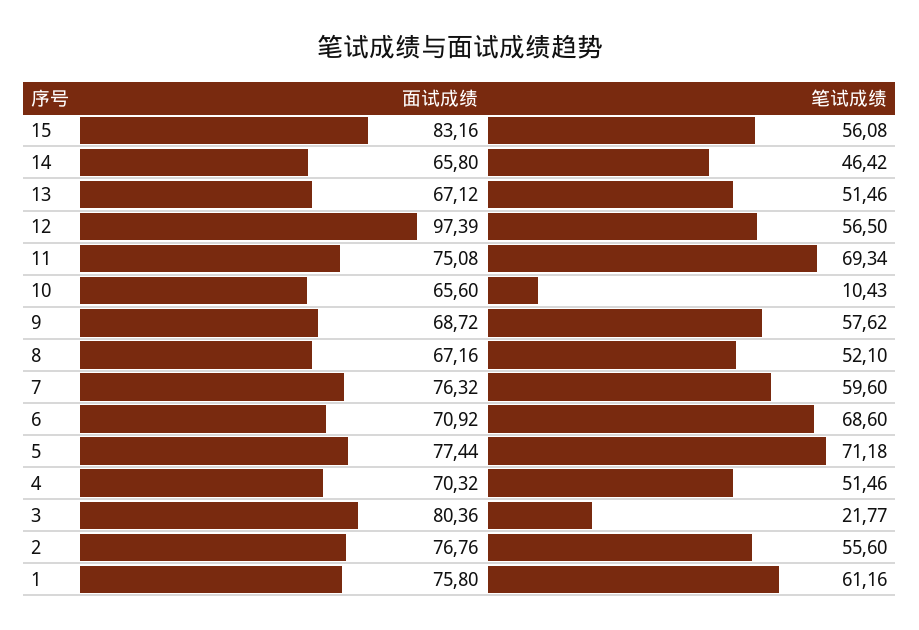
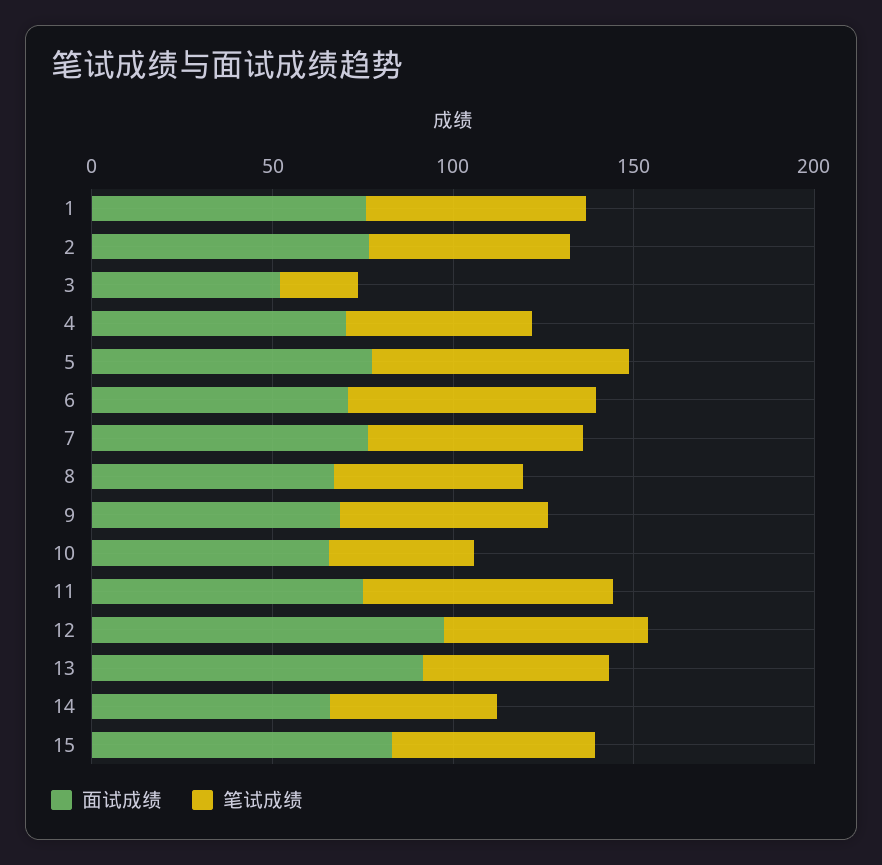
  {
    "面试成绩": {
      "15": 83.16,
      "14": 65.8,
-     "13": 67.12,
+     "13": 90,
      "12": 97.39,
      "11": 75.08,
      "10": 65.6,
      "9": 68.72,
      "8": 67.16,
      "7": 76.32,
      "6": 70.92,
      "5": 77.44,
      "4": 70.32,
-     "3": 80.36,
+     "3": 50,
      "2": 76.76,
      "1": 75.8
    },
    "笔试成绩": {
      "15": 56.08,
      "14": 46.42,
      "13": 51.46,
      "12": 56.5,
      "11": 69.34,
-     "10": 10.43,
+     "10": 40,
      "9": 57.62,
      "8": 52.1,
      "7": 59.6,
      "6": 68.6,
      "5": 71.18,
      "4": 51.46,
      "3": 21.77,
      "2": 55.6,
      "1": 61.16
    }
  }

